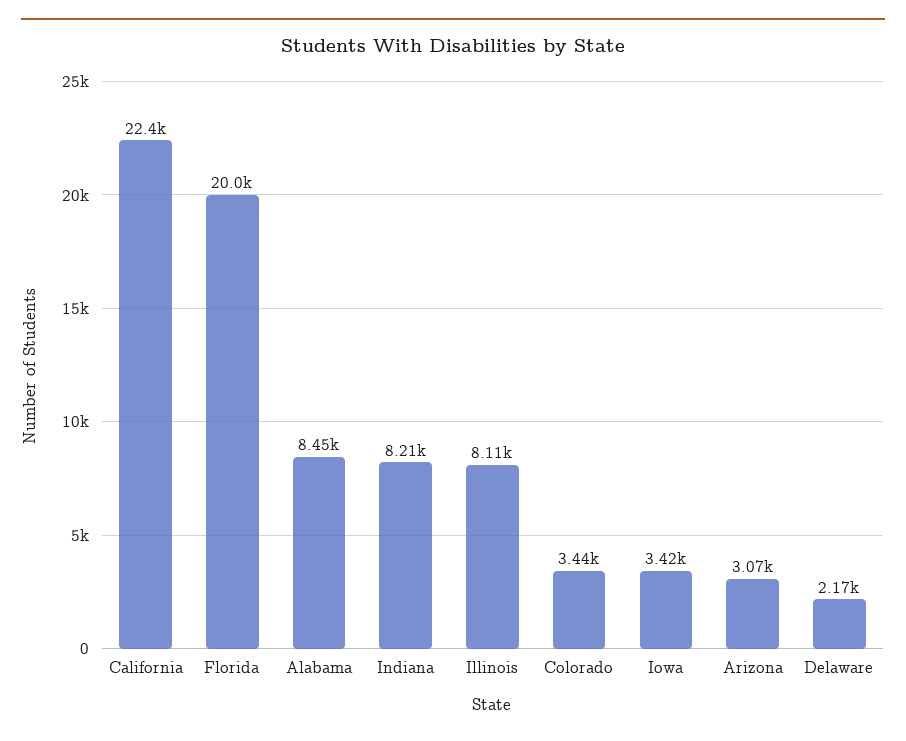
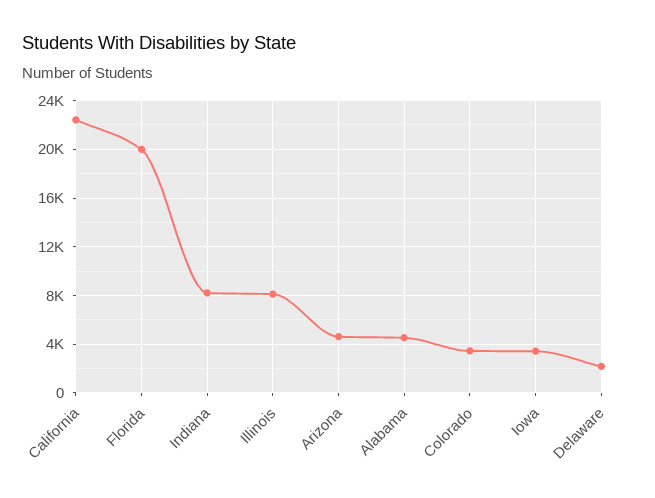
  {
    "California": 22400,
    "Florida": 20000,
-   "Alabama": 8450,
+   "Alabama": 4500,
    "Indiana": 8210,
    "Illinois": 8110,
    "Colorado": 3440,
    "Iowa": 3420,
-   "Arizona": 3070,
+   "Arizona": 4500,
    "Delaware": 2170
  }

